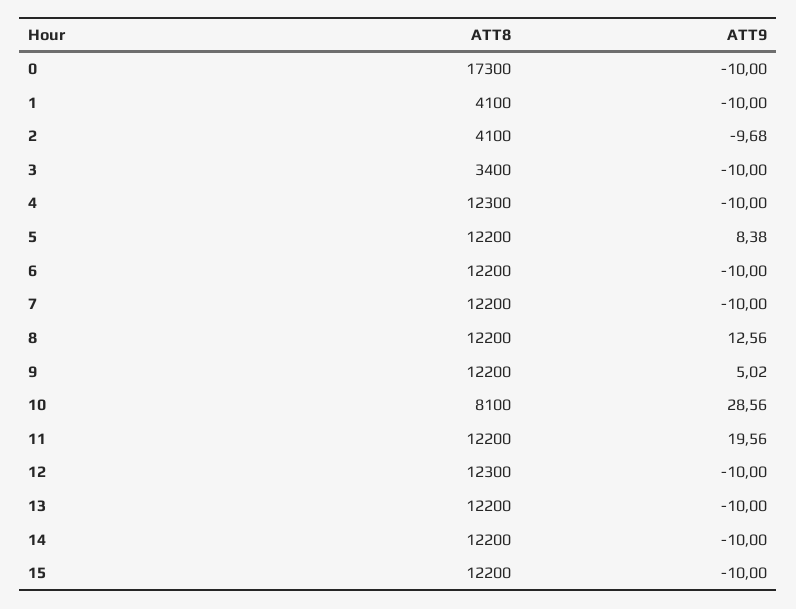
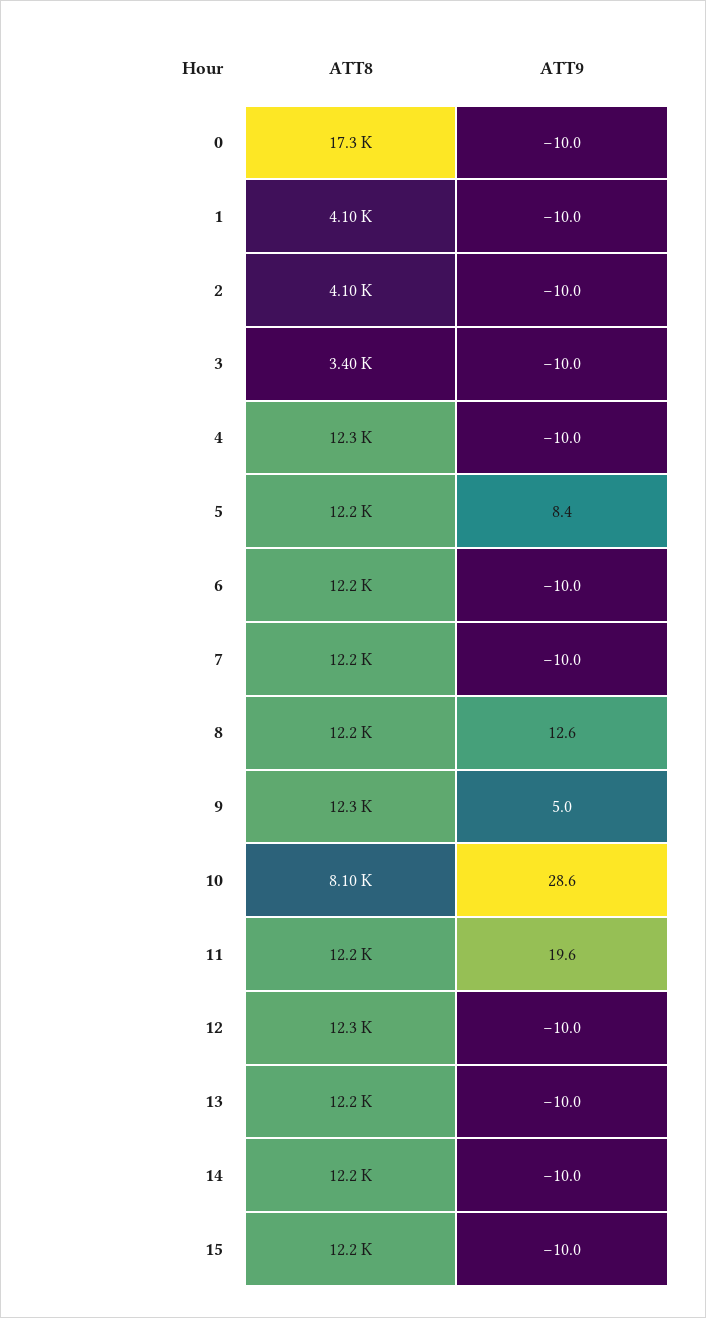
  {
    "ATT8": {
      "0": 17300,
      "1": 4100,
      "2": 4100,
      "3": 3400,
      "4": 12300,
      "5": 12200,
      "6": 12200,
      "7": 12200,
      "8": 12200,
-     "9": 12200,
+     "9": 12300,
      "10": 8100,
      "11": 12200,
      "12": 12300,
      "13": 12200,
      "14": 12200,
      "15": 12200
    },
    "ATT9": {
      "0": -10,
      "1": -10,
-     "2": -9.68,
+     "2": -10,
      "3": -10,
      "4": -10,
      "5": 8.38,
      "6": -10,
      "7": -10,
      "8": 12.56,
      "9": 5.02,
      "10": 28.56,
      "11": 19.56,
      "12": -10,
      "13": -10,
      "14": -10,
      "15": -10
    }
  }

